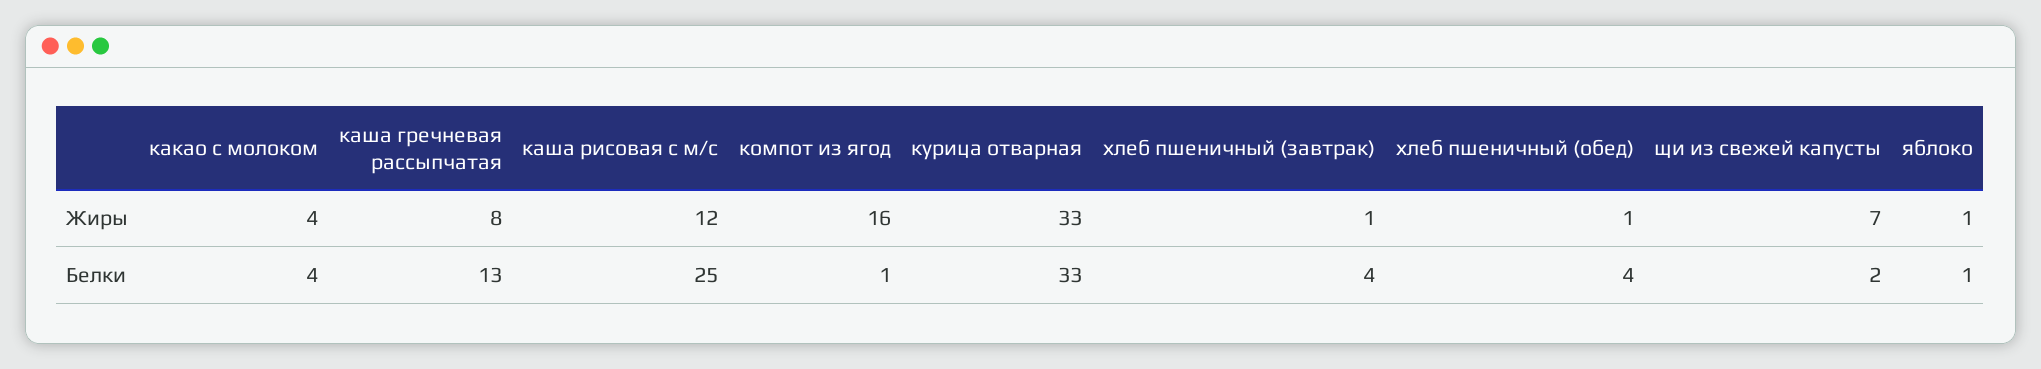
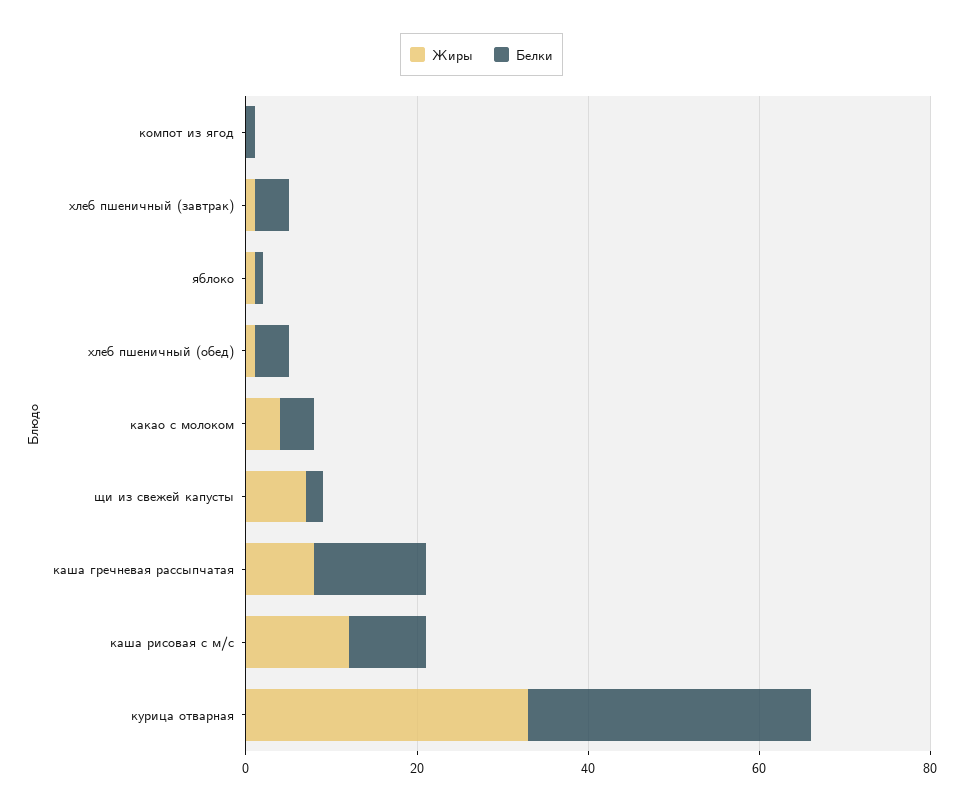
  {
    "Жиры": {
      "какао с молоком": 4,
      "каша гречневая рассыпчатая": 8,
      "каша рисовая с м/с": 12,
-     "компот из ягод": 16,
+     "компот из ягод": 0,
      "курица отварная": 33,
      "хлеб пшеничный (завтрак)": 1,
      "хлеб пшеничный (обед)": 1,
      "щи из свежей капусты": 7,
      "яблоко": 1
    },
    "Белки": {
      "какао с молоком": 4,
      "каша гречневая рассыпчатая": 13,
-     "каша рисовая с м/с": 25,
+     "каша рисовая с м/с": 10,
      "компот из ягод": 1,
      "курица отварная": 33,
      "хлеб пшеничный (завтрак)": 4,
      "хлеб пшеничный (обед)": 4,
      "щи из свежей капусты": 2,
      "яблоко": 1
    }
  }

